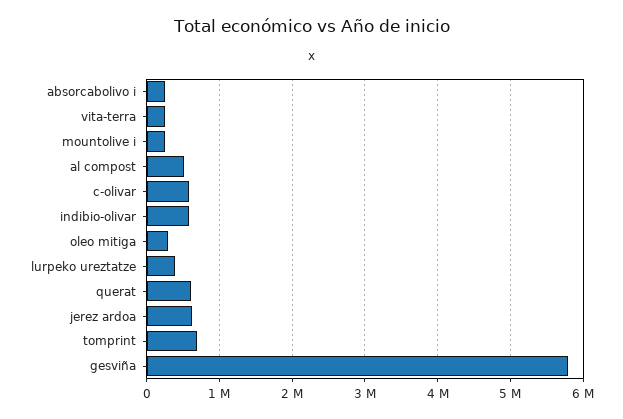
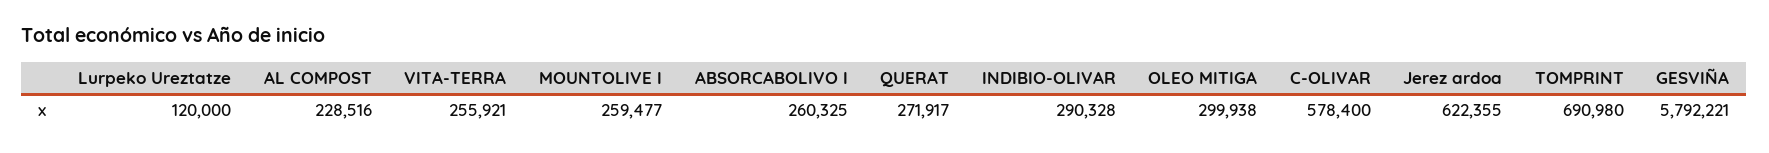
  {
    "absorcabolivo i": 260325,
    "vita-terra": 255921,
    "mountolive i": 259477,
-   "al compost": 500000,
+   "al compost": 228516,
    "c-olivar": 578400,
-   "indibio-olivar": 600000,
+   "indibio-olivar": 290328,
    "oleo mitiga": 299938,
-   "lurpeko ureztatze": 400000,
+   "lurpeko ureztatze": 120000,
-   "querat": 600000,
+   "querat": 271917,
    "jerez ardoa": 622355,
    "tomprint": 690980,
    "gesviña": 5792221
  }

